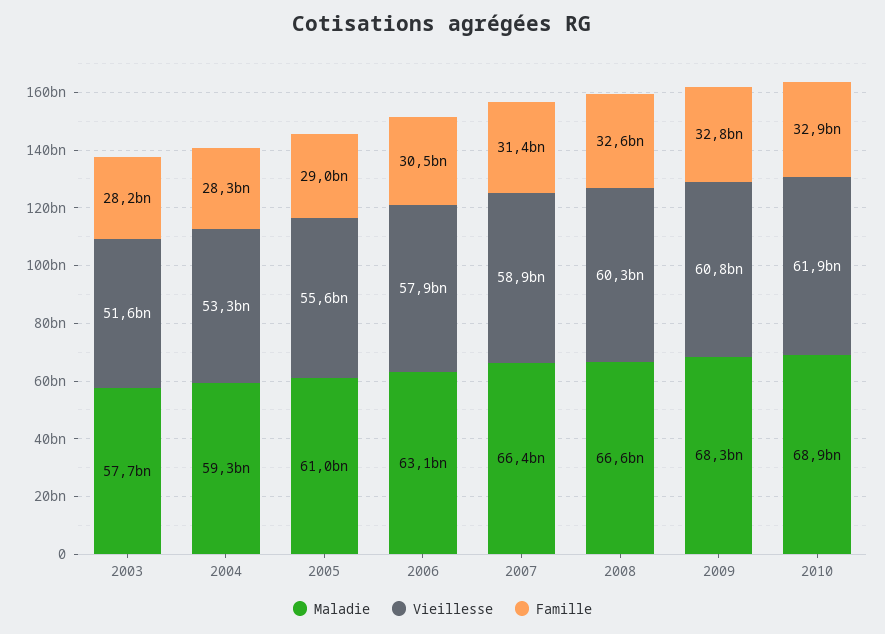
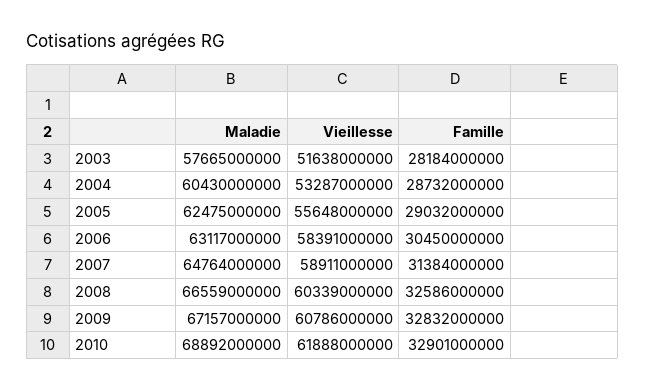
  {
    "Maladie": {
      "2003": 57665000000,
-     "2004": 59300000000,
+     "2004": 60430000000,
-     "2005": 61000000000,
+     "2005": 62475000000,
      "2006": 63117000000,
-     "2007": 66400000000,
+     "2007": 64764000000,
      "2008": 66559000000,
-     "2009": 68300000000,
+     "2009": 67157000000,
      "2010": 68892000000
    },
    "Vieillesse": {
      "2003": 51638000000,
      "2004": 53287000000,
      "2005": 55648000000,
-     "2006": 57900000000,
+     "2006": 58391000000,
      "2007": 58911000000,
      "2008": 60339000000,
      "2009": 60786000000,
      "2010": 61888000000
    },
    "Famille": {
      "2003": 28184000000,
-     "2004": 28300000000,
+     "2004": 28732000000,
      "2005": 29032000000,
      "2006": 30450000000,
      "2007": 31384000000,
      "2008": 32586000000,
      "2009": 32832000000,
      "2010": 32901000000
    }
  }

